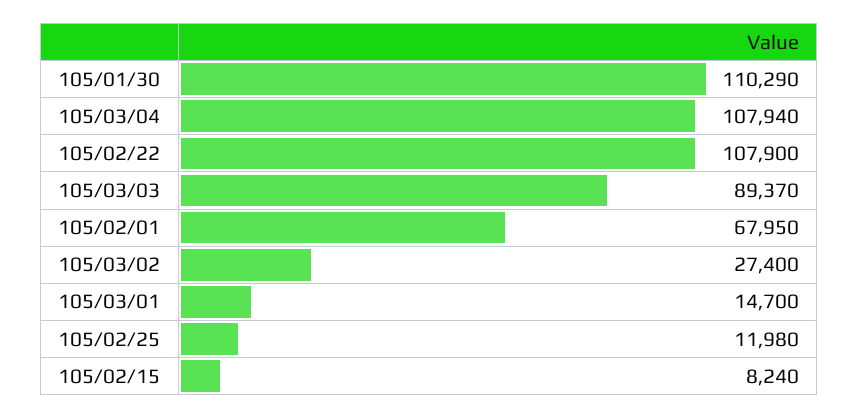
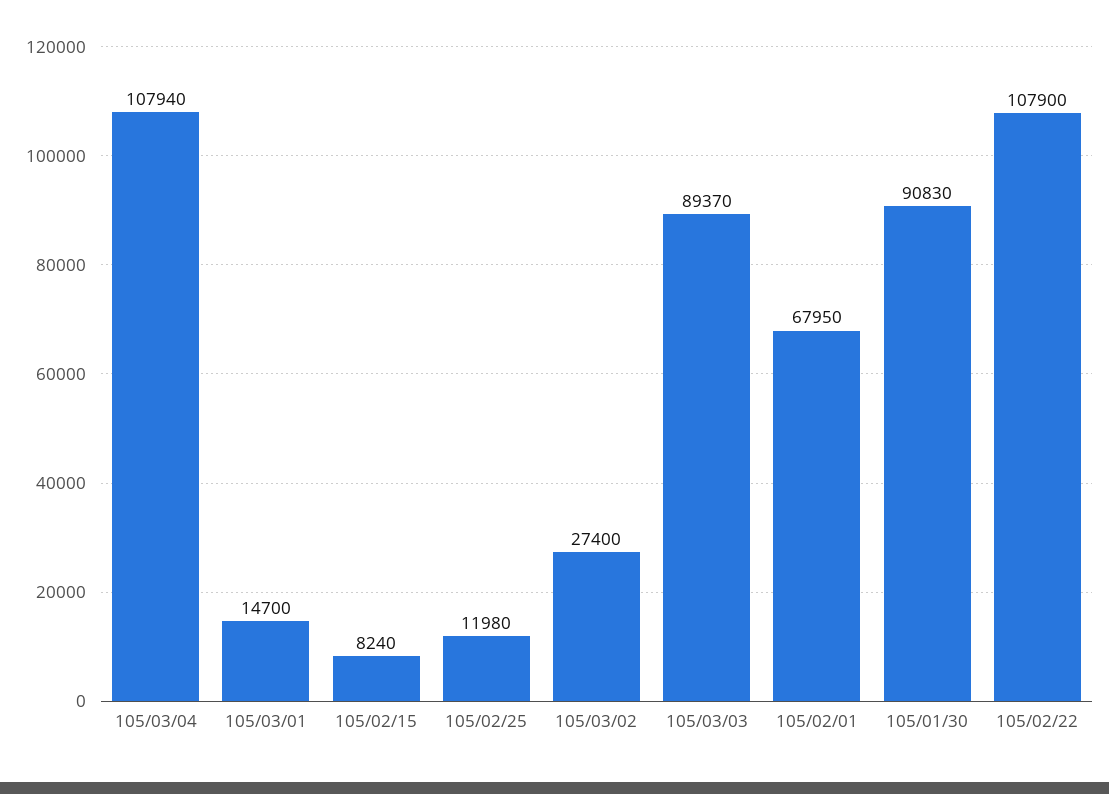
  {
-   "105/01/30": 110290,
+   "105/01/30": 90830,
    "105/03/04": 107940,
    "105/02/22": 107900,
    "105/03/03": 89370,
    "105/02/01": 67950,
    "105/03/02": 27400,
    "105/03/01": 14700,
    "105/02/25": 11980,
    "105/02/15": 8240
  }

